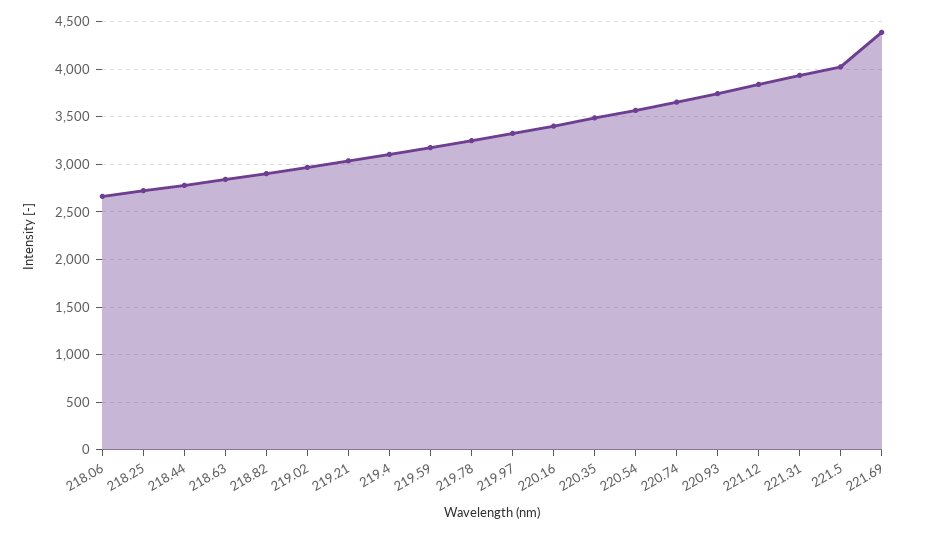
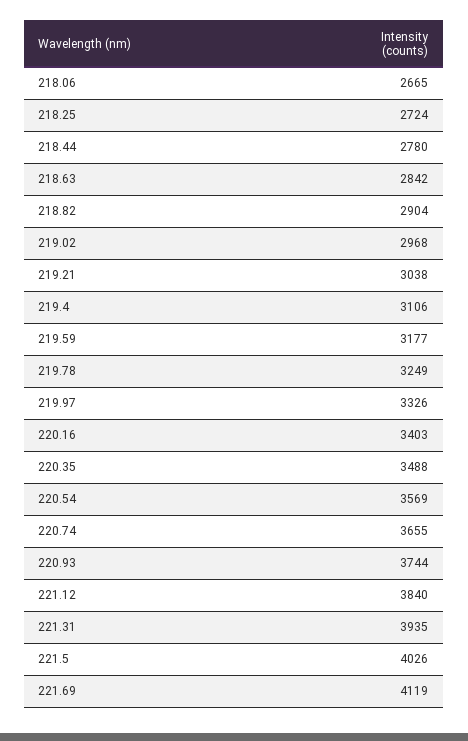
  {
    "218.06": 2665,
    "218.25": 2724,
    "218.44": 2780,
    "218.63": 2842,
    "218.82": 2904,
    "219.02": 2968,
    "219.21": 3038,
    "219.4": 3106,
    "219.59": 3177,
    "219.78": 3249,
    "219.97": 3326,
    "220.16": 3403,
    "220.35": 3488,
    "220.54": 3569,
    "220.74": 3655,
    "220.93": 3744,
    "221.12": 3840,
    "221.31": 3935,
    "221.5": 4026,
-   "221.69": 4400
+   "221.69": 4119
  }

